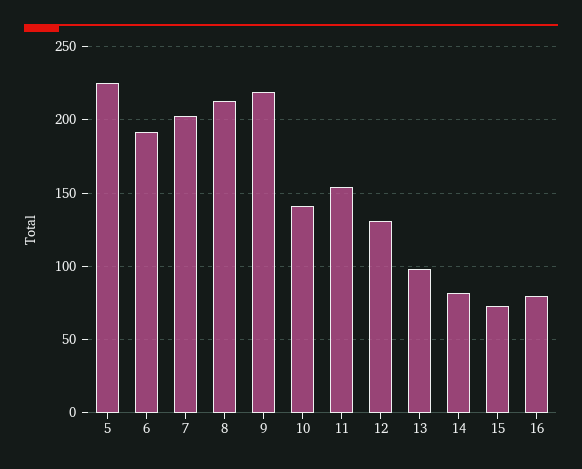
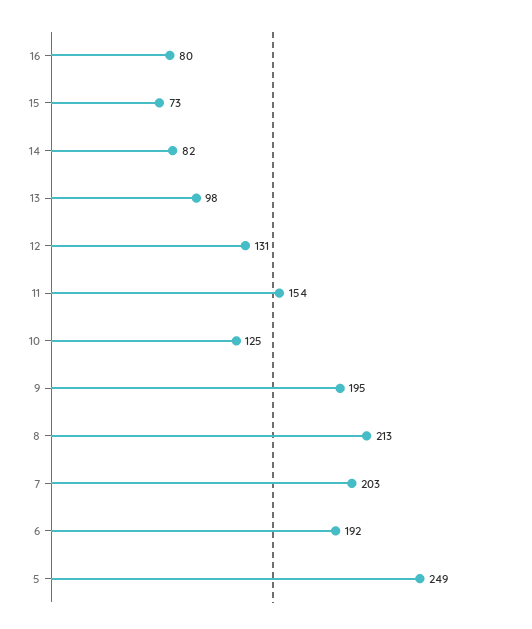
  {
-   "5": 225,
+   "5": 249,
    "6": 192,
    "7": 203,
    "8": 213,
-   "9": 220,
+   "9": 195,
-   "10": 140,
+   "10": 125,
    "11": 154,
    "12": 131,
    "13": 98,
    "14": 82,
    "15": 73,
    "16": 80
  }

